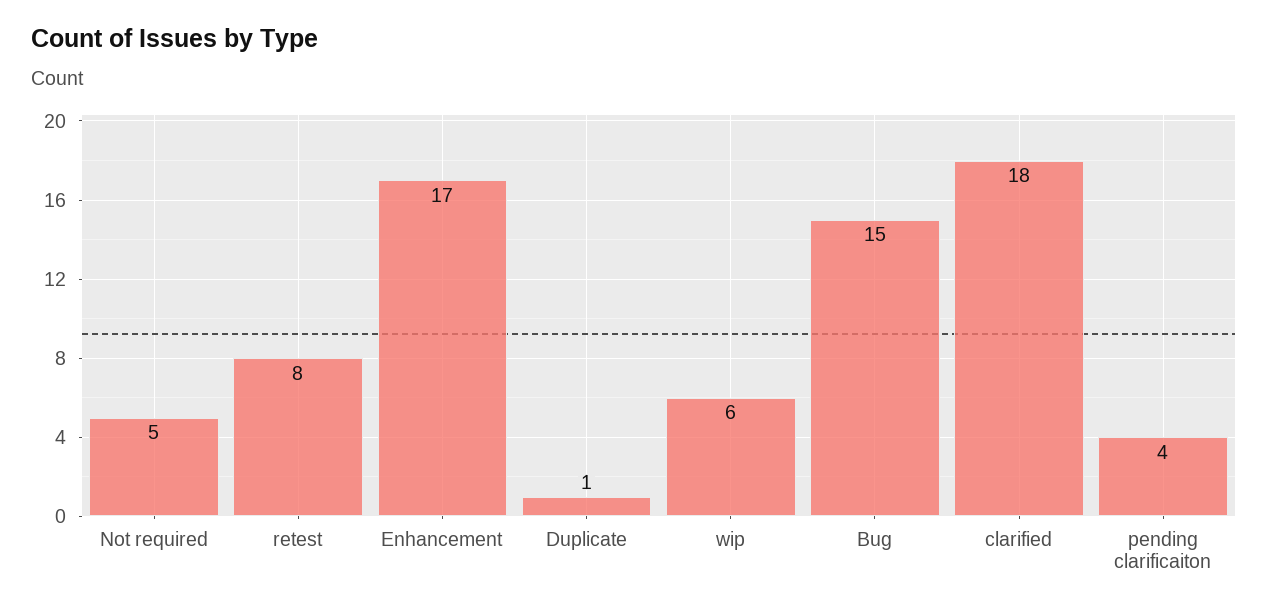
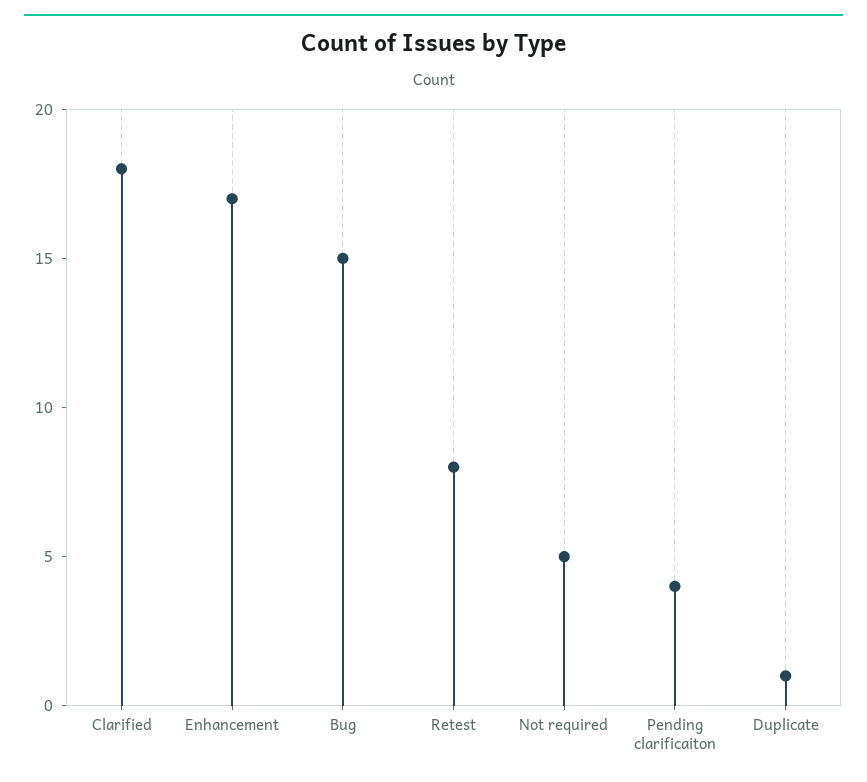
  {
    "Not required": 5,
    "retest": 8,
    "Enhancement": 17,
    "Duplicate": 1,
-   "wip": 6,
    "Bug": 15,
    "clarified": 18,
    "pending clarificaiton": 4
  }

